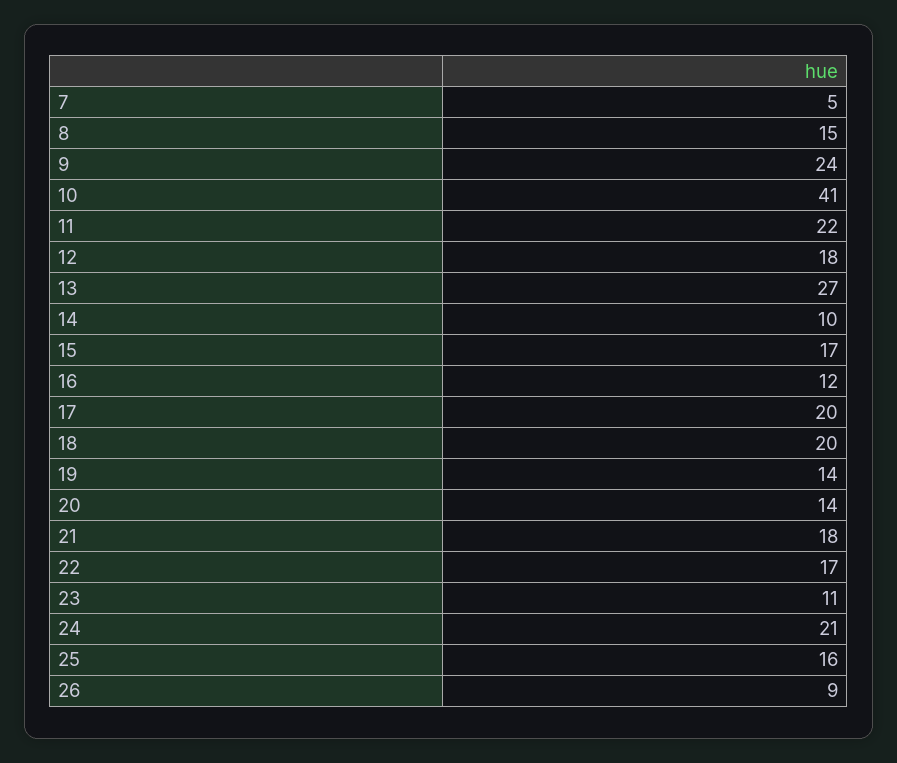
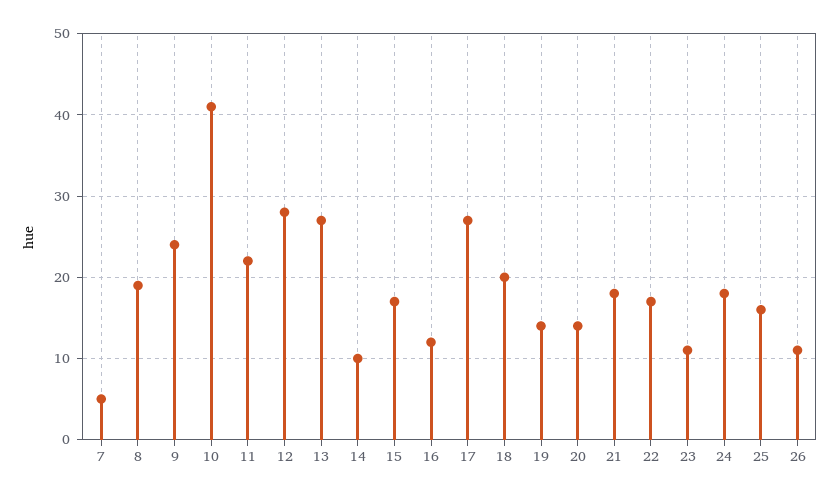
  {
    "7": 5,
-   "8": 15,
+   "8": 19,
    "9": 24,
    "10": 41,
    "11": 22,
-   "12": 18,
+   "12": 28,
    "13": 27,
    "14": 10,
    "15": 17,
    "16": 12,
-   "17": 20,
+   "17": 27,
    "18": 20,
    "19": 14,
    "20": 14,
    "21": 18,
    "22": 17,
    "23": 11,
-   "24": 21,
+   "24": 18,
    "25": 16,
-   "26": 9
+   "26": 11
  }

